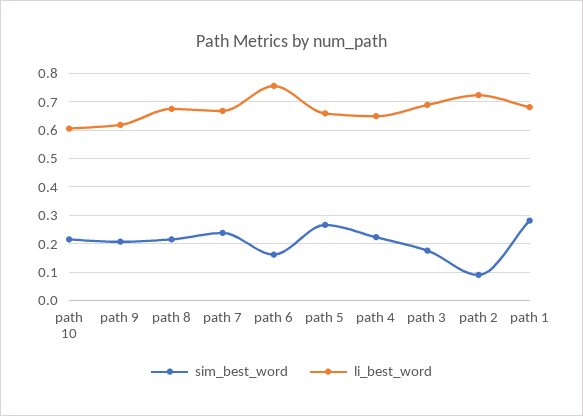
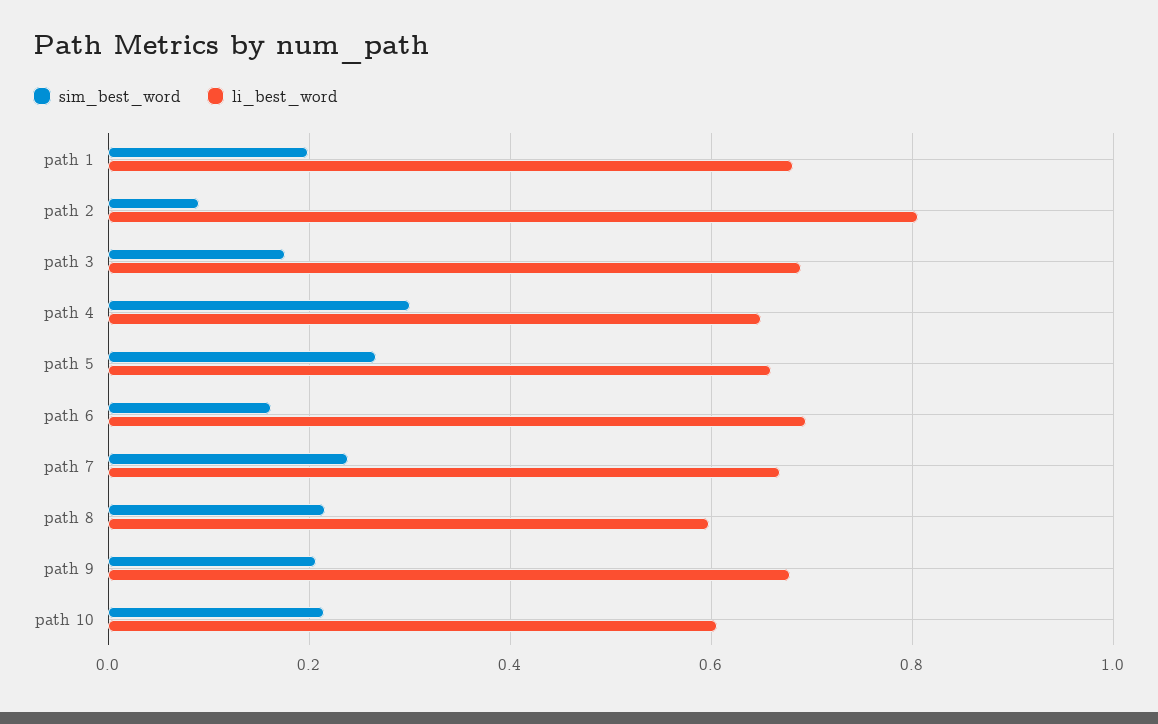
  {
    "sim_best_word": {
      "path 10": 0.22,
      "path 9": 0.2,
      "path 8": 0.22,
      "path 7": 0.24,
      "path 6": 0.16,
      "path 5": 0.26,
-     "path 4": 0.225,
+     "path 4": 0.3,
      "path 3": 0.18,
      "path 2": 0.1,
-     "path 1": 0.275
+     "path 1": 0.2
    },
    "li_best_word": {
      "path 10": 0.6,
-     "path 9": 0.625,
+     "path 9": 0.68,
-     "path 8": 0.675,
+     "path 8": 0.6,
      "path 7": 0.66,
-     "path 6": 0.75,
+     "path 6": 0.7,
      "path 5": 0.66,
      "path 4": 0.64,
      "path 3": 0.68,
-     "path 2": 0.725,
+     "path 2": 0.8,
      "path 1": 0.68
    }
  }

